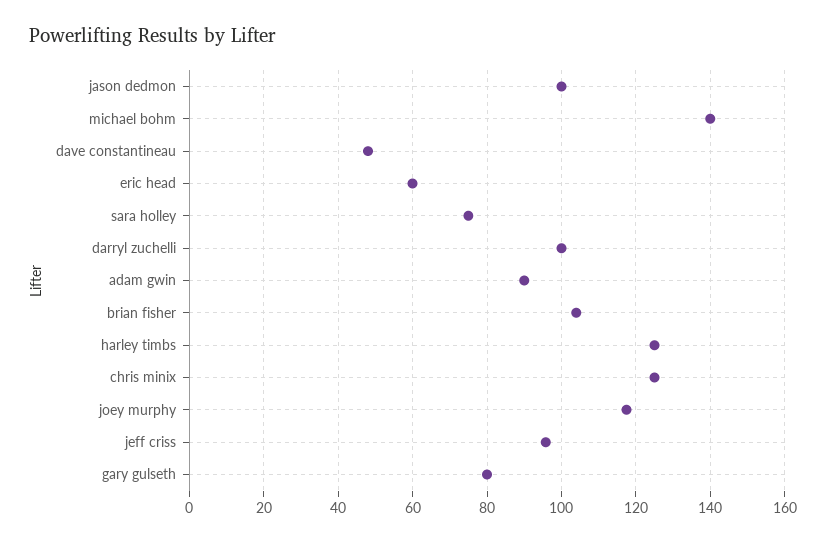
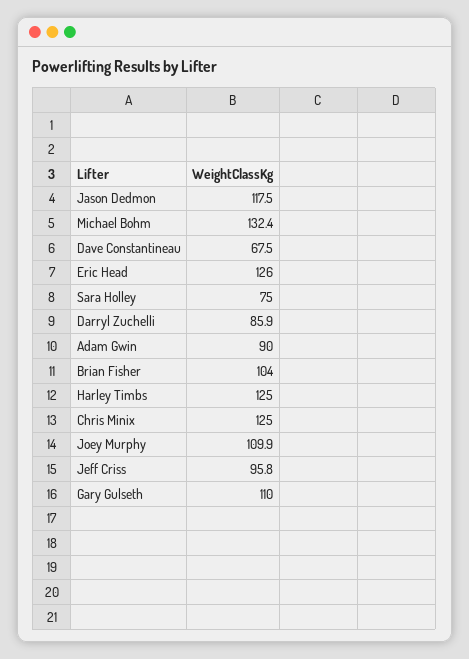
  {
-   "jason dedmon": 100,
+   "jason dedmon": 117.5,
-   "michael bohm": 140,
+   "michael bohm": 132.4,
-   "dave constantineau": 48,
+   "dave constantineau": 67.5,
-   "eric head": 60,
+   "eric head": 126,
    "sara holley": 75,
-   "darryl zuchelli": 100,
+   "darryl zuchelli": 85.9,
    "adam gwin": 90,
    "brian fisher": 104,
    "harley timbs": 125,
    "chris minix": 125,
-   "joey murphy": 118,
+   "joey murphy": 109.9,
    "jeff criss": 95.8,
-   "gary gulseth": 80
+   "gary gulseth": 110
  }

